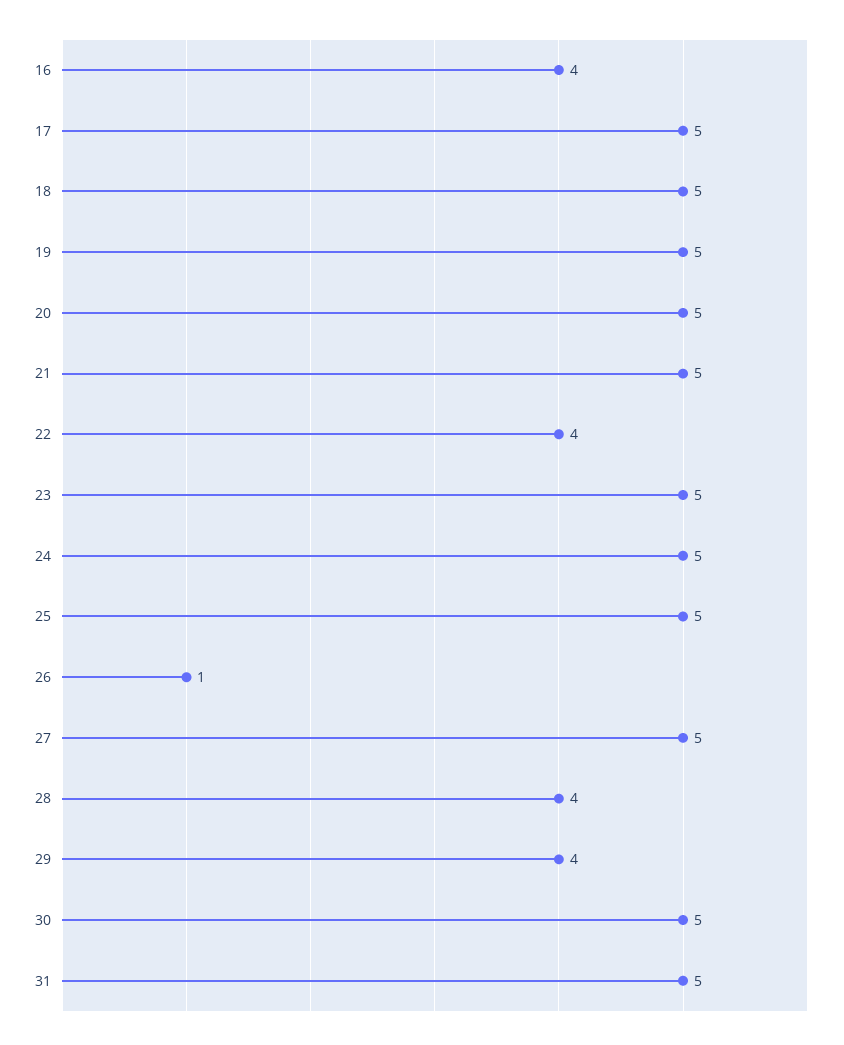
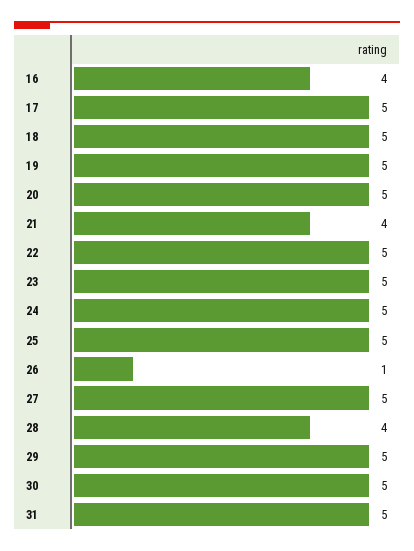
  {
    "16": 4,
    "17": 5,
    "18": 5,
    "19": 5,
    "20": 5,
-   "21": 5,
+   "21": 4,
-   "22": 4,
+   "22": 5,
    "23": 5,
    "24": 5,
    "25": 5,
    "26": 1,
    "27": 5,
    "28": 4,
-   "29": 4,
+   "29": 5,
    "30": 5,
    "31": 5
  }

